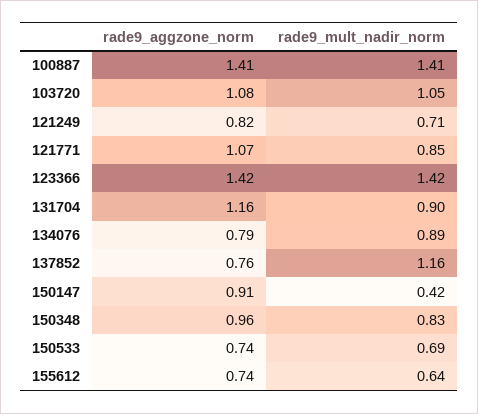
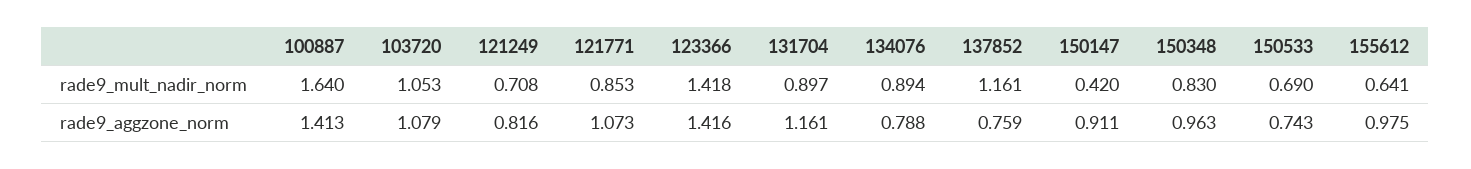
  {
    "rade9_aggzone_norm": {
      "100887": 1.413,
      "103720": 1.079,
      "121249": 0.816,
      "121771": 1.073,
      "123366": 1.416,
      "131704": 1.161,
      "134076": 0.788,
      "137852": 0.759,
      "150147": 0.911,
      "150348": 0.963,
      "150533": 0.743,
-     "155612": 0.74
+     "155612": 0.975
    },
    "rade9_mult_nadir_norm": {
-     "100887": 1.41,
+     "100887": 1.64,
      "103720": 1.053,
      "121249": 0.708,
      "121771": 0.853,
      "123366": 1.418,
      "131704": 0.897,
      "134076": 0.894,
      "137852": 1.161,
      "150147": 0.42,
      "150348": 0.83,
      "150533": 0.69,
      "155612": 0.641
    }
  }

